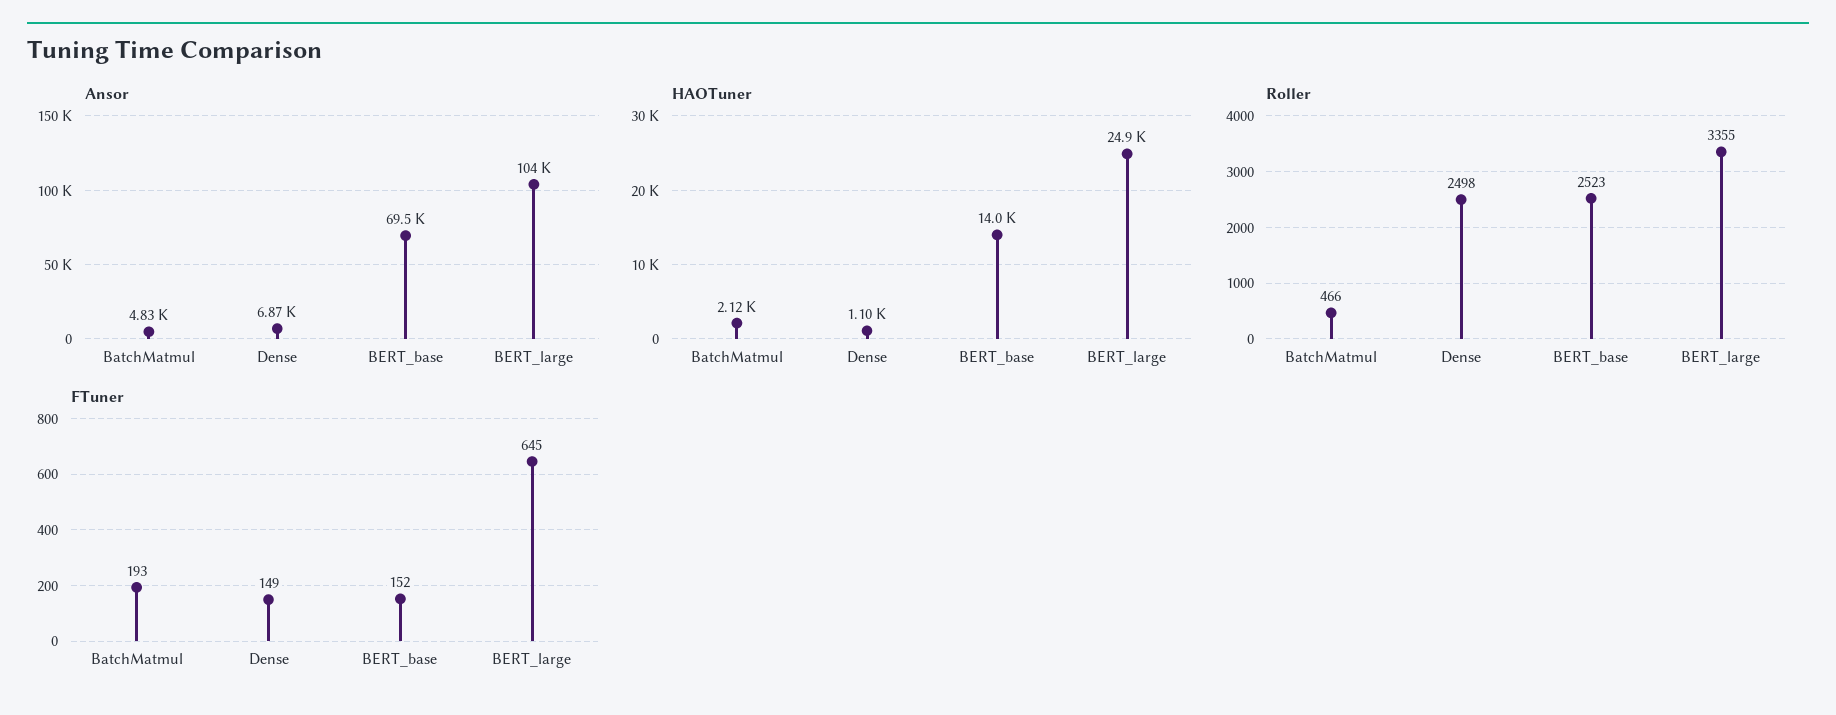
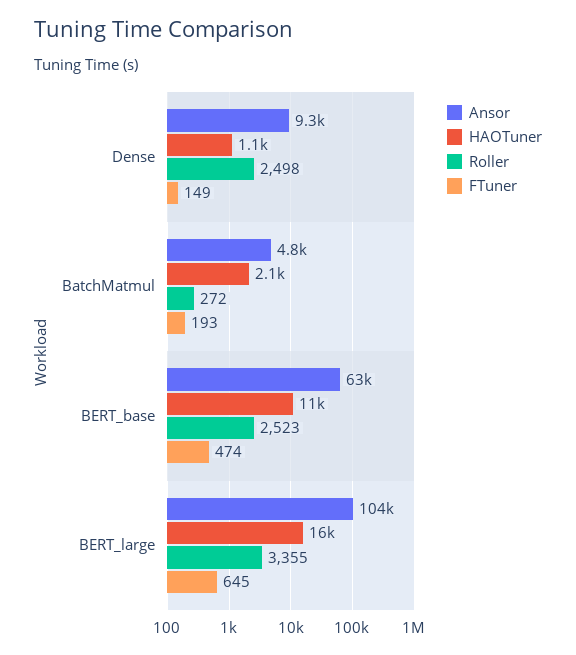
  {
    "Ansor": {
      "BatchMatmul": 4830,
-     "Dense": 6870,
+     "Dense": 9300,
-     "BERT_base": 69500,
+     "BERT_base": 63000,
      "BERT_large": 104000
    },
    "HAOTuner": {
      "BatchMatmul": 2120,
      "Dense": 1100,
-     "BERT_base": 14000,
+     "BERT_base": 11000,
-     "BERT_large": 24900
+     "BERT_large": 16000
    },
    "Roller": {
-     "BatchMatmul": 466,
+     "BatchMatmul": 272,
      "Dense": 2498,
      "BERT_base": 2523,
      "BERT_large": 3355
    },
    "FTuner": {
      "BatchMatmul": 193,
      "Dense": 149,
-     "BERT_base": 152,
+     "BERT_base": 474,
      "BERT_large": 645
    }
  }

